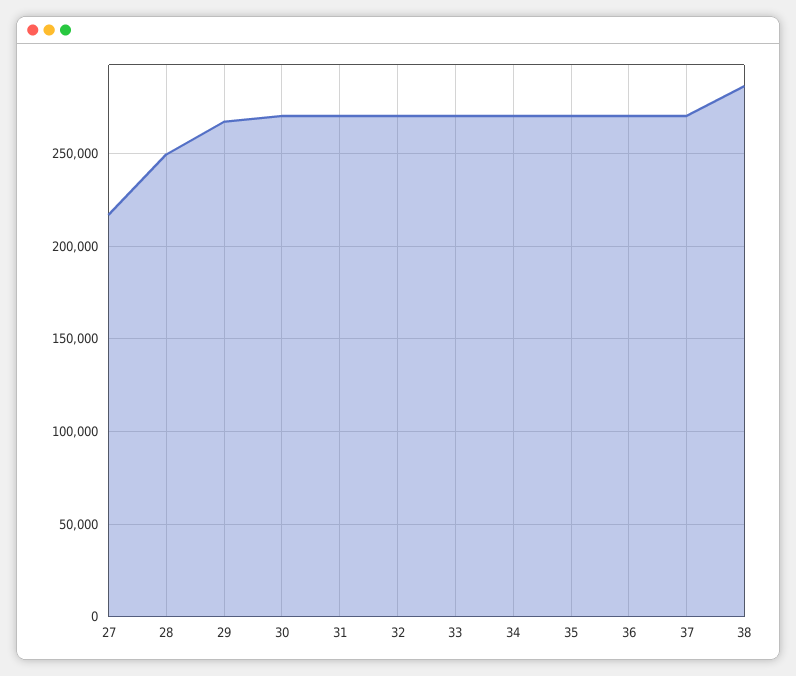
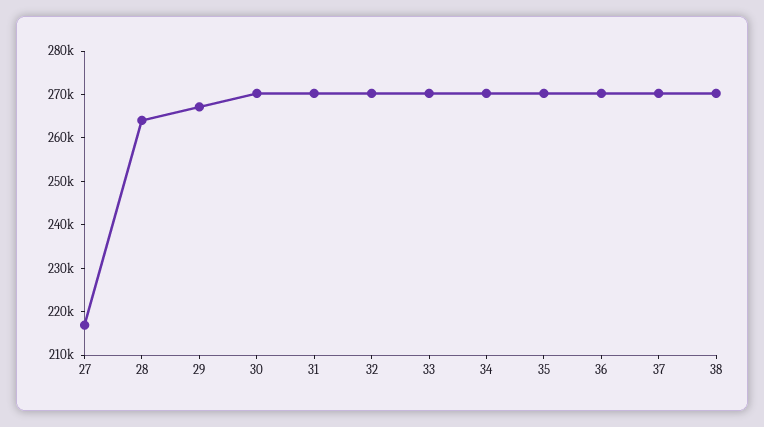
  {
    "27": 216000,
-   "28": 250000,
+   "28": 264000,
    "29": 268000,
    "30": 270000,
    "31": 270000,
    "32": 270000,
    "33": 270000,
    "34": 270000,
    "35": 270000,
    "36": 270000,
    "37": 270000,
-   "38": 285000
+   "38": 270000
  }

